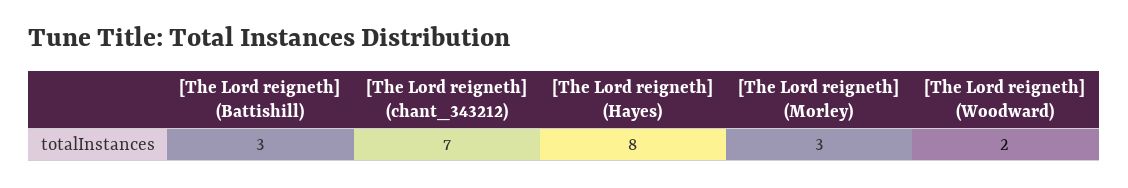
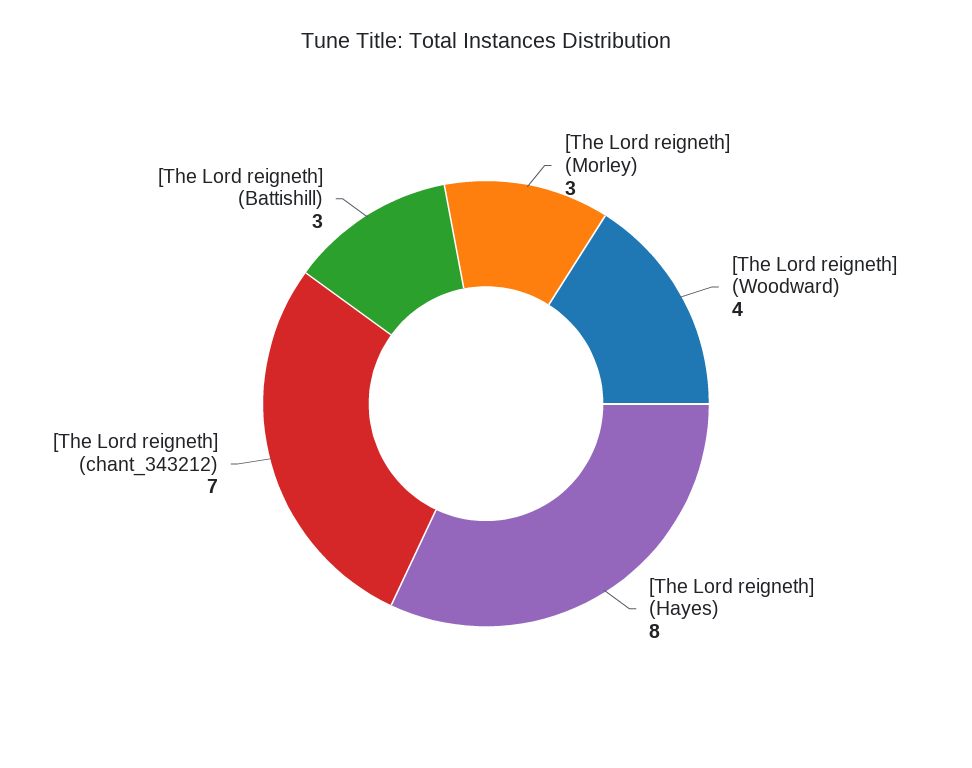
  {
    "[The Lord reigneth] (Battishill)": 3,
    "[The Lord reigneth] (chant_343212)": 7,
    "[The Lord reigneth] (Hayes)": 8,
    "[The Lord reigneth] (Morley)": 3,
-   "[The Lord reigneth] (Woodward)": 2
+   "[The Lord reigneth] (Woodward)": 4
  }

